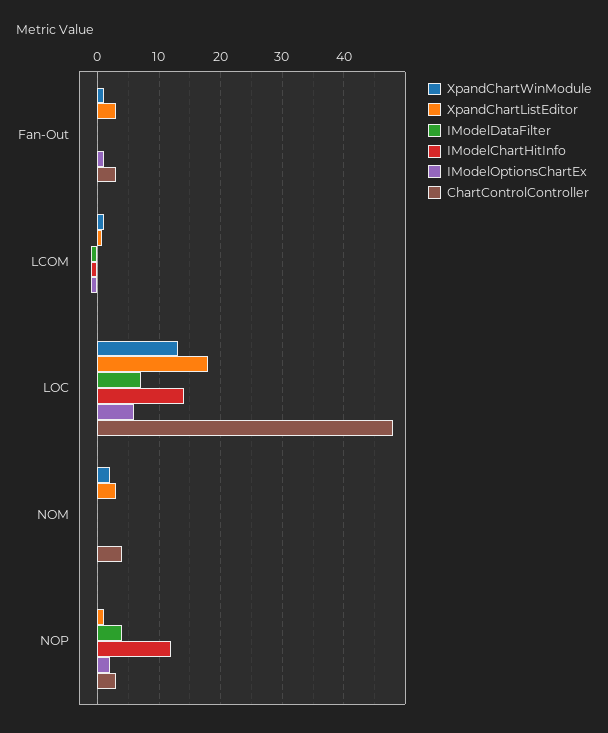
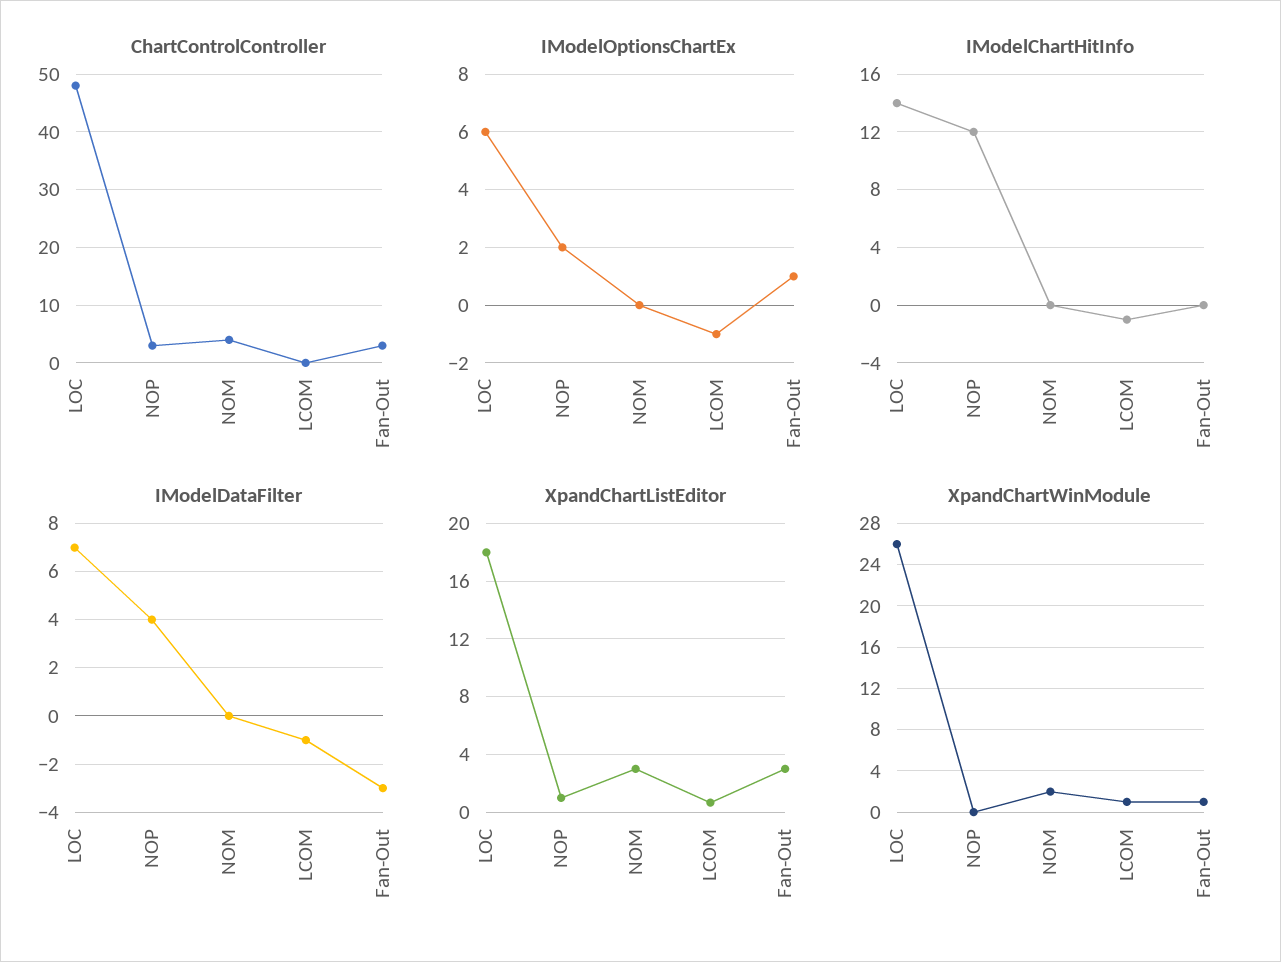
  {
    "XpandChartWinModule": {
      "Fan-Out": 1,
      "LCOM": 1,
-     "LOC": 13,
+     "LOC": 26,
      "NOM": 2,
      "NOP": 0
    },
    "XpandChartListEditor": {
      "Fan-Out": 3,
      "LCOM": 0.5,
      "LOC": 18,
      "NOM": 3,
      "NOP": 1
    },
    "IModelDataFilter": {
-     "Fan-Out": 0,
+     "Fan-Out": -3,
      "LCOM": -1,
      "LOC": 7,
      "NOM": 0,
      "NOP": 4
    },
    "IModelChartHitInfo": {
      "Fan-Out": 0,
      "LCOM": -1,
      "LOC": 14,
      "NOM": 0,
      "NOP": 12
    },
    "IModelOptionsChartEx": {
      "Fan-Out": 1,
      "LCOM": -1,
      "LOC": 6,
      "NOM": 0,
      "NOP": 2
    },
    "ChartControlController": {
      "Fan-Out": 3,
      "LCOM": 0,
      "LOC": 48,
      "NOM": 4,
      "NOP": 3
    }
  }

